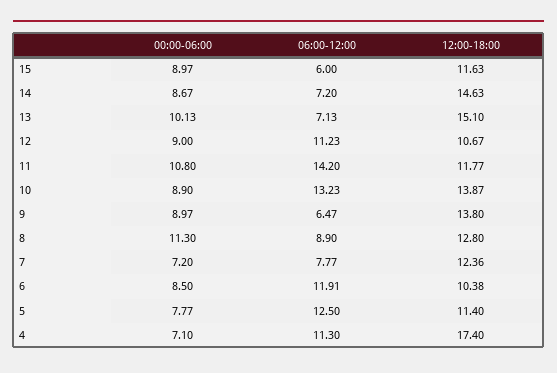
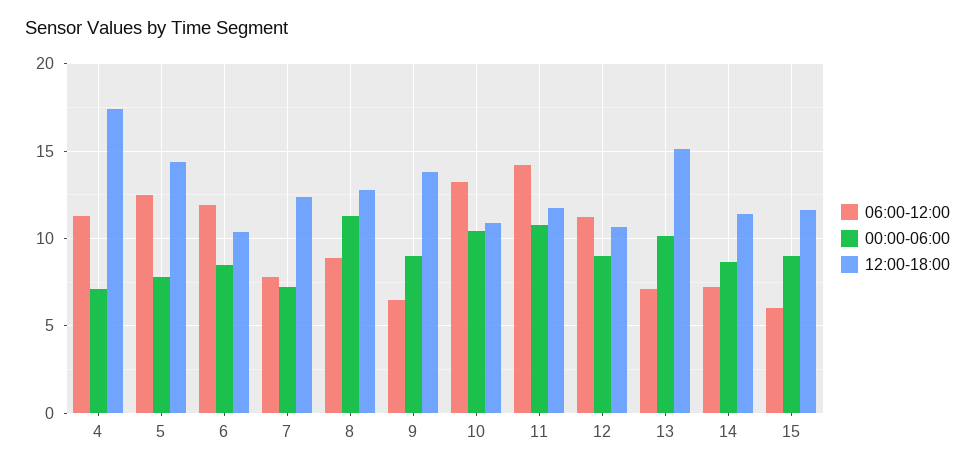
  {
    "00:00-06:00": {
      "15": 8.97,
      "14": 8.67,
      "13": 10.13,
      "12": 9,
      "11": 10.8,
-     "10": 8.9,
+     "10": 10.5,
      "9": 8.97,
      "8": 11.3,
      "7": 7.2,
      "6": 8.5,
      "5": 7.77,
      "4": 7.1
    },
    "06:00-12:00": {
      "15": 6,
      "14": 7.2,
      "13": 7.13,
      "12": 11.23,
      "11": 14.2,
      "10": 13.23,
      "9": 6.47,
      "8": 8.9,
      "7": 7.77,
      "6": 11.91,
      "5": 12.5,
      "4": 11.3
    },
    "12:00-18:00": {
      "15": 11.63,
-     "14": 14.63,
+     "14": 11.5,
      "13": 15.1,
      "12": 10.67,
      "11": 11.77,
-     "10": 13.87,
+     "10": 11,
      "9": 13.8,
      "8": 12.8,
      "7": 12.36,
      "6": 10.38,
-     "5": 11.4,
+     "5": 14.5,
      "4": 17.4
    }
  }

